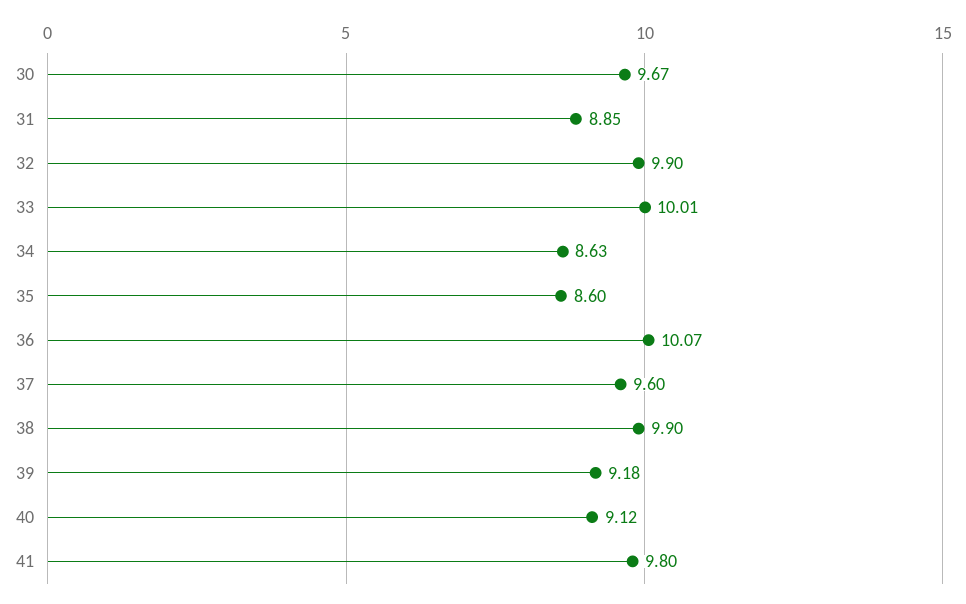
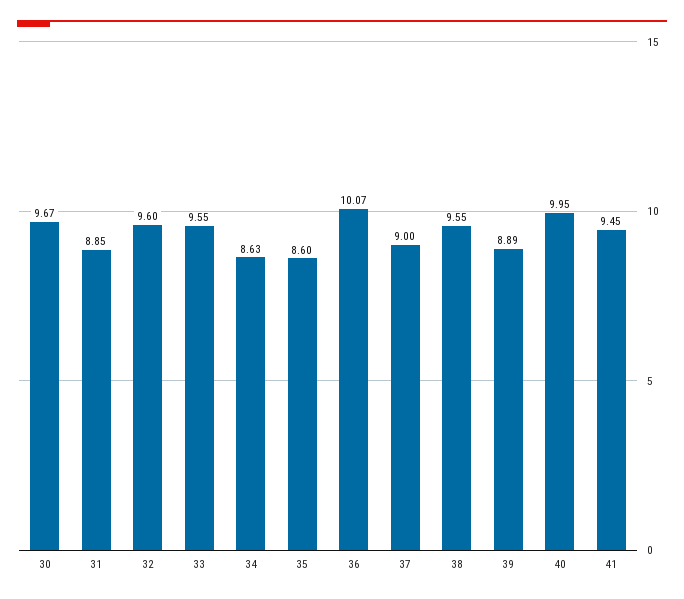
  {
    "30": 9.67,
    "31": 8.85,
-   "32": 9.9,
+   "32": 9.6,
-   "33": 10.01,
+   "33": 9.55,
    "34": 8.63,
    "35": 8.6,
    "36": 10.07,
-   "37": 9.6,
+   "37": 9,
-   "38": 9.9,
+   "38": 9.55,
-   "39": 9.18,
+   "39": 8.89,
-   "40": 9.12,
+   "40": 9.95,
-   "41": 9.8
+   "41": 9.45
  }

